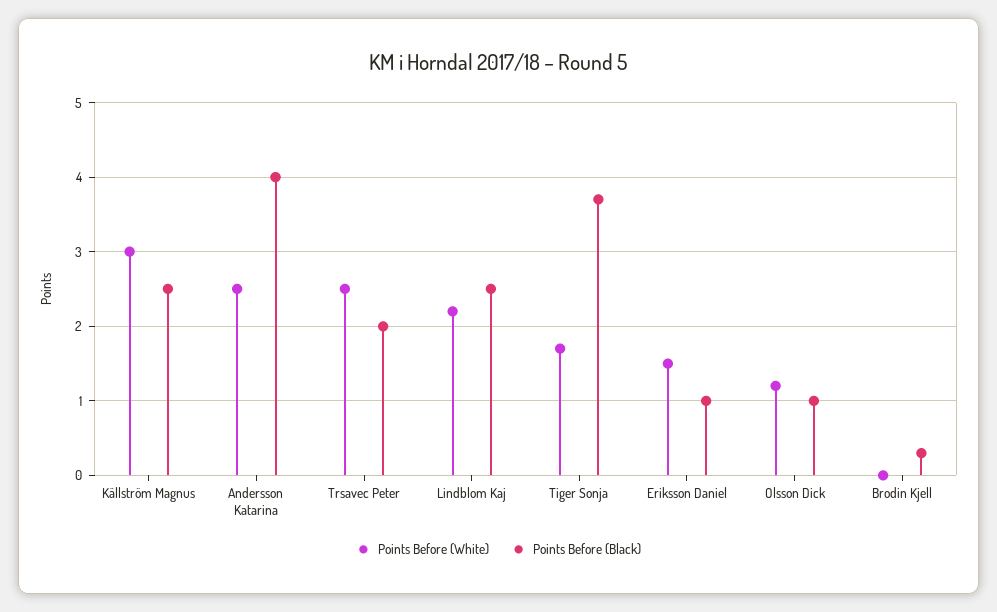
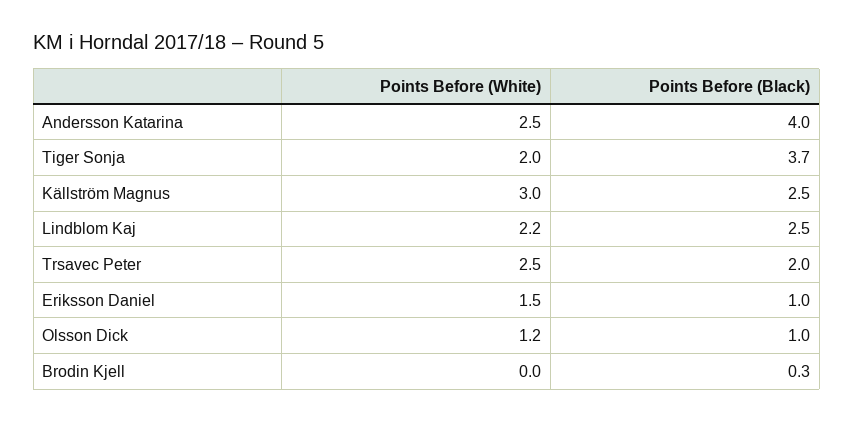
  {
    "Points Before (White)": {
      "Källström Magnus": 3,
      "Andersson Katarina": 2.5,
      "Trsavec Peter": 2.5,
      "Lindblom Kaj": 2.2,
-     "Tiger Sonja": 1.7,
+     "Tiger Sonja": 2,
      "Eriksson Daniel": 1.5,
      "Olsson Dick": 1.2,
      "Brodin Kjell": 0
    },
    "Points Before (Black)": {
      "Källström Magnus": 2.5,
      "Andersson Katarina": 4,
      "Trsavec Peter": 2,
      "Lindblom Kaj": 2.5,
      "Tiger Sonja": 3.7,
      "Eriksson Daniel": 1,
      "Olsson Dick": 1,
      "Brodin Kjell": 0.3
    }
  }

